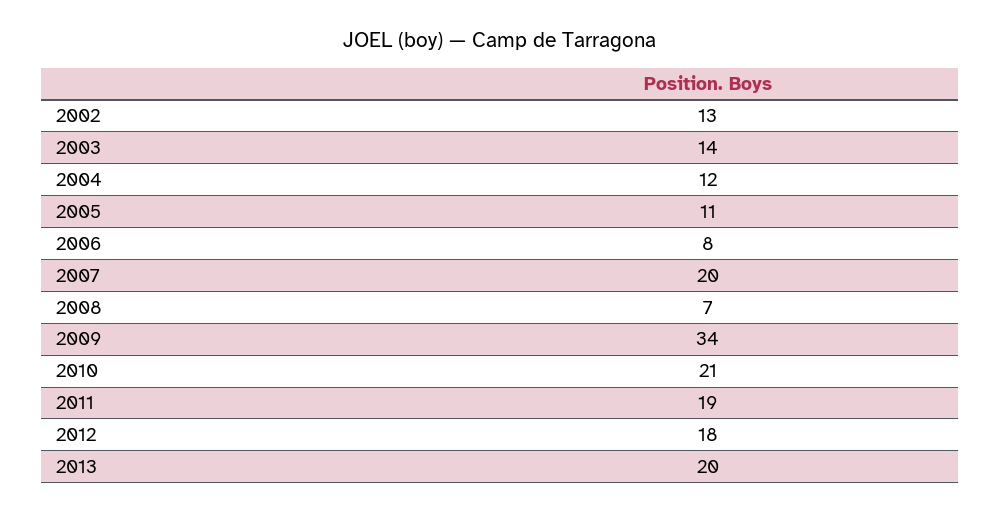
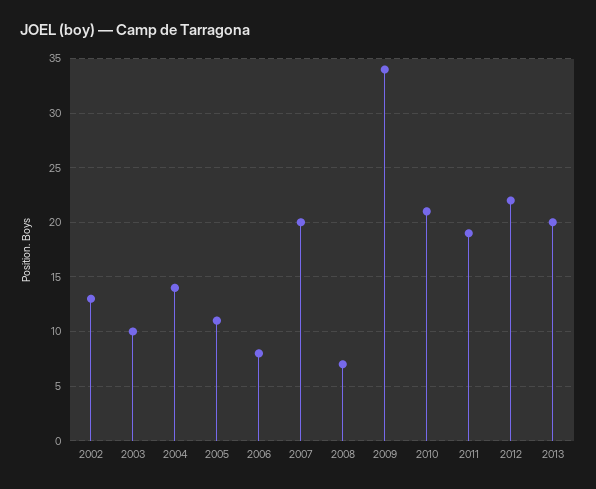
  {
    "2002": 13,
-   "2003": 14,
+   "2003": 10,
-   "2004": 12,
+   "2004": 14,
    "2005": 11,
    "2006": 8,
    "2007": 20,
    "2008": 7,
    "2009": 34,
    "2010": 21,
    "2011": 19,
-   "2012": 18,
+   "2012": 22,
    "2013": 20
  }

